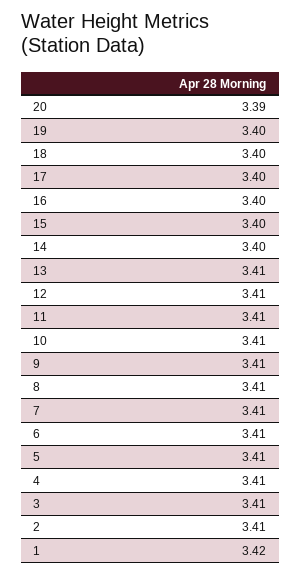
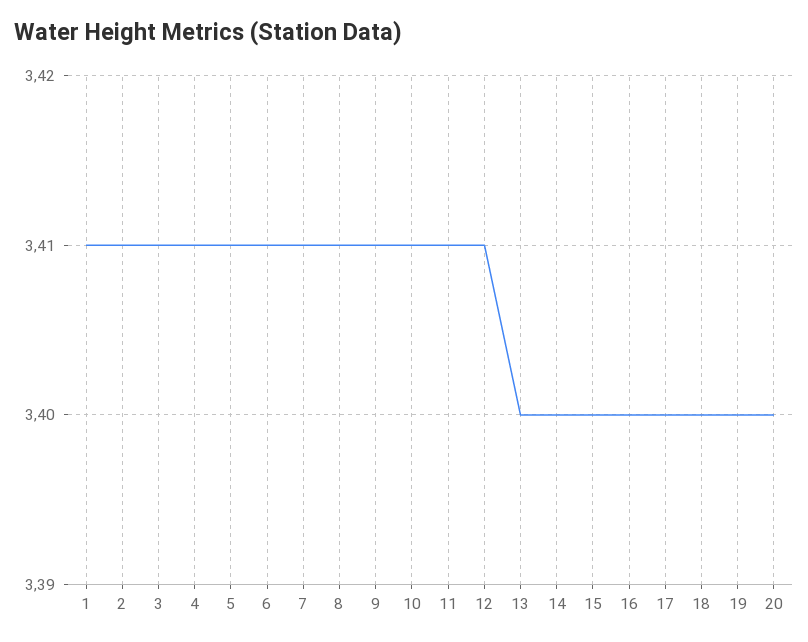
  {
-   "20": 3.39,
+   "20": 3.4,
    "19": 3.4,
    "18": 3.4,
    "17": 3.4,
    "16": 3.4,
    "15": 3.4,
    "14": 3.4,
-   "13": 3.41,
+   "13": 3.4,
    "12": 3.41,
    "11": 3.41,
    "10": 3.41,
    "9": 3.41,
    "8": 3.41,
    "7": 3.41,
    "6": 3.41,
    "5": 3.41,
    "4": 3.41,
    "3": 3.41,
    "2": 3.41,
-   "1": 3.42
+   "1": 3.41
  }

